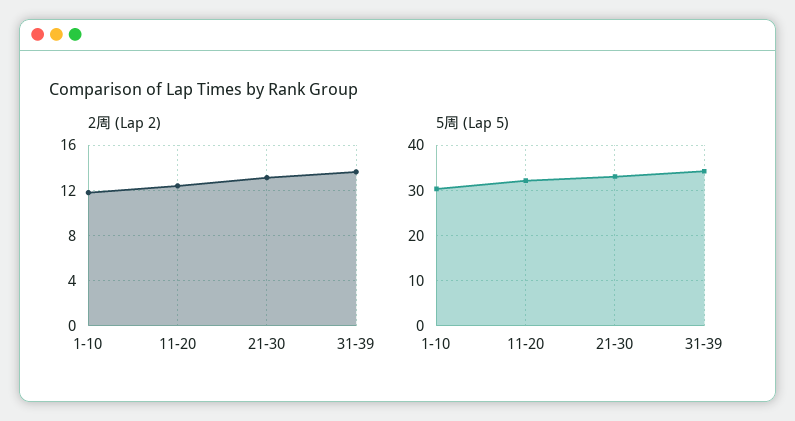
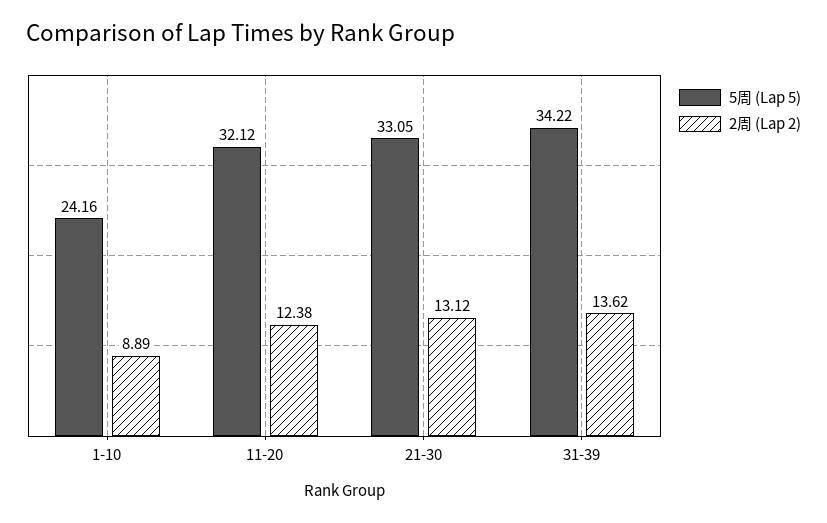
  {
    "2周 (Lap 2)": {
-     "1-10": 12,
+     "1-10": 8.89,
      "11-20": 12.38,
      "21-30": 13.12,
      "31-39": 13.62
    },
    "5周 (Lap 5)": {
-     "1-10": 30,
+     "1-10": 24.16,
      "11-20": 32.12,
      "21-30": 33.05,
      "31-39": 34.22
    }
  }

